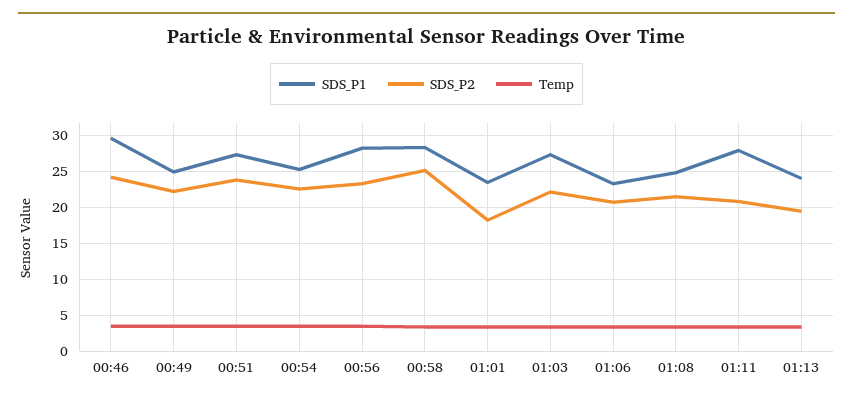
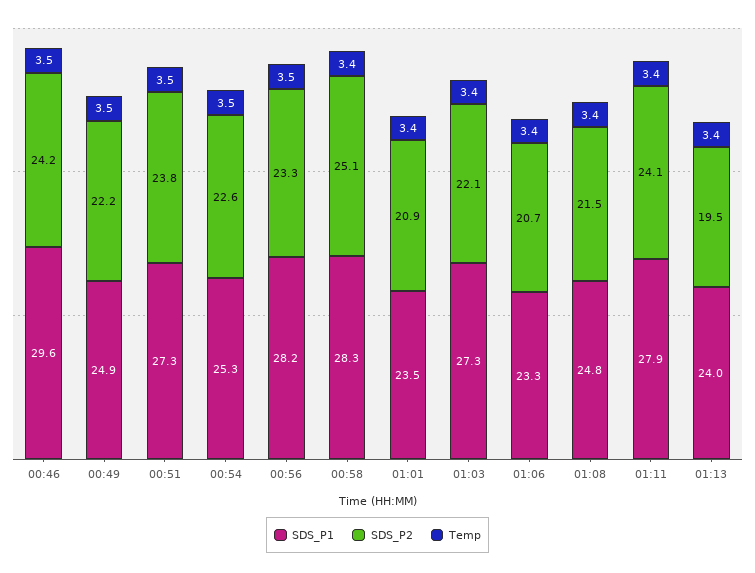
  {
    "SDS_P1": {
      "00:46": 29.6,
      "00:49": 24.9,
      "00:51": 27.3,
      "00:54": 25.3,
      "00:56": 28.2,
      "00:58": 28.3,
      "01:01": 23.5,
      "01:03": 27.3,
      "01:06": 23.3,
      "01:08": 24.8,
      "01:11": 27.9,
      "01:13": 24
    },
    "SDS_P2": {
      "00:46": 24.2,
      "00:49": 22.2,
      "00:51": 23.8,
      "00:54": 22.6,
      "00:56": 23.3,
      "00:58": 25.1,
-     "01:01": 18,
+     "01:01": 20.9,
      "01:03": 22.1,
      "01:06": 20.7,
      "01:08": 21.5,
-     "01:11": 21,
+     "01:11": 24.1,
      "01:13": 19.5
    },
    "Temp": {
      "00:46": 3.5,
      "00:49": 3.5,
      "00:51": 3.5,
      "00:54": 3.5,
      "00:56": 3.5,
      "00:58": 3.4,
      "01:01": 3.4,
      "01:03": 3.4,
      "01:06": 3.4,
      "01:08": 3.4,
      "01:11": 3.4,
      "01:13": 3.4
    }
  }

